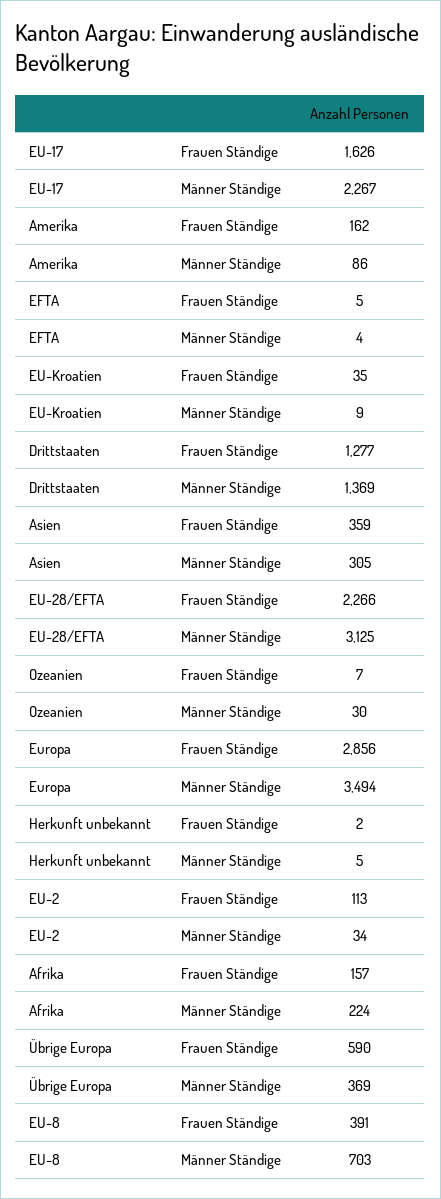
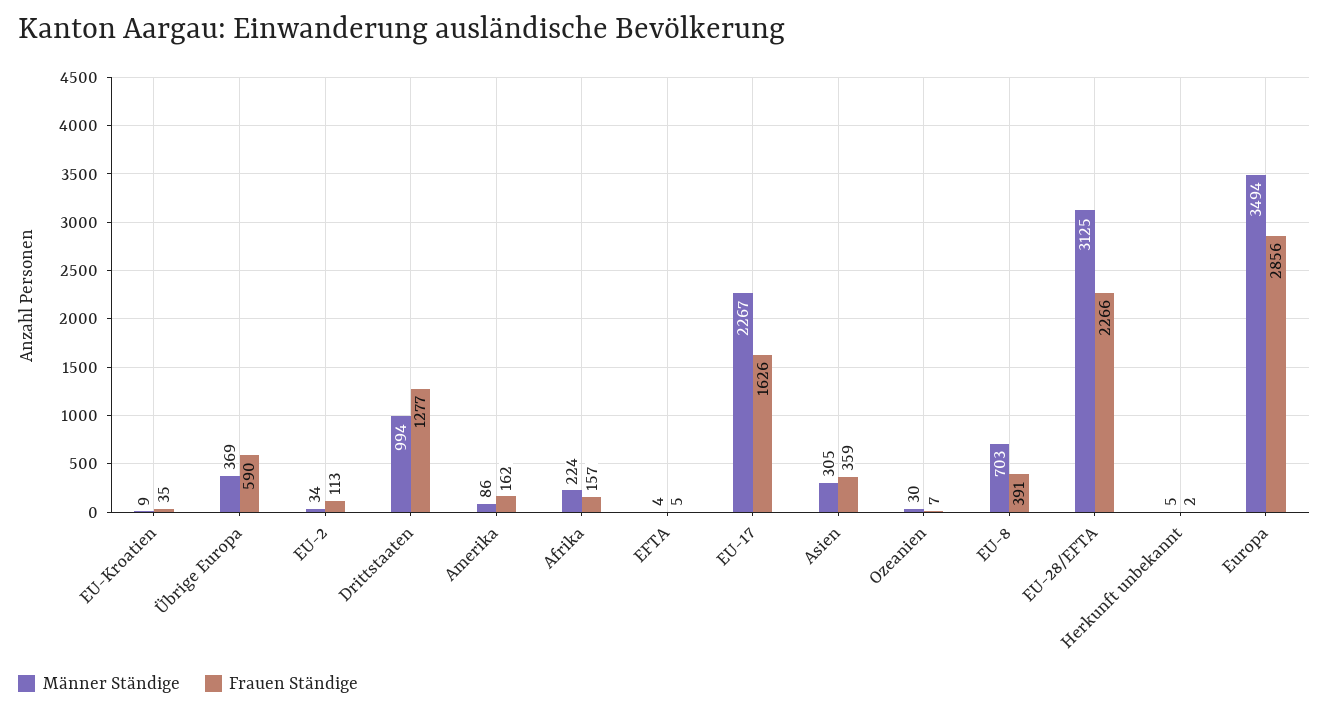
  {
    "Frauen Ständige": {
      "EU-17": 1626,
      "Amerika": 162,
      "EFTA": 5,
      "EU-Kroatien": 35,
      "Drittstaaten": 1277,
      "Asien": 359,
      "EU-28/EFTA": 2266,
      "Ozeanien": 7,
      "Europa": 2856,
      "Herkunft unbekannt": 2,
      "EU-2": 113,
      "Afrika": 157,
      "Übrige Europa": 590,
      "EU-8": 391
    },
    "Männer Ständige": {
      "EU-17": 2267,
      "Amerika": 86,
      "EFTA": 4,
      "EU-Kroatien": 9,
-     "Drittstaaten": 1369,
+     "Drittstaaten": 994,
      "Asien": 305,
      "EU-28/EFTA": 3125,
      "Ozeanien": 30,
      "Europa": 3494,
      "Herkunft unbekannt": 5,
      "EU-2": 34,
      "Afrika": 224,
      "Übrige Europa": 369,
      "EU-8": 703
    }
  }

